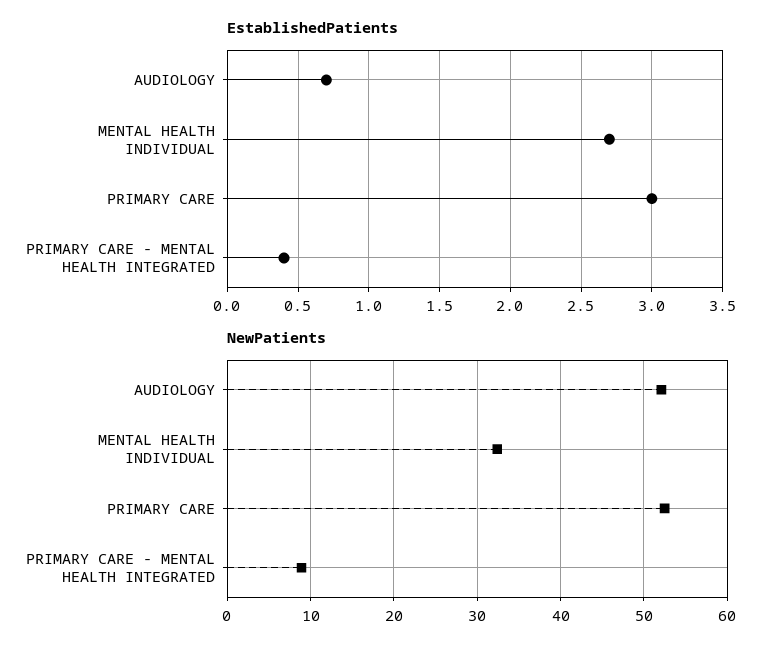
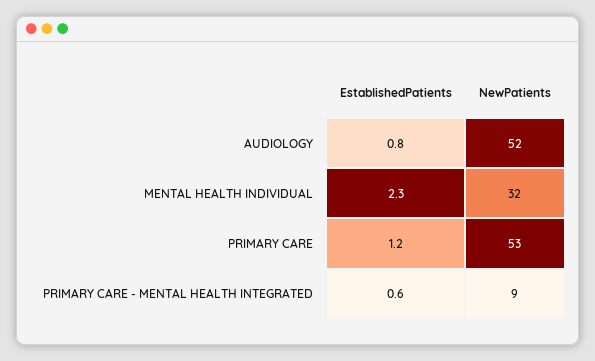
  {
    "EstablishedPatients": {
-     "AUDIOLOGY": 0.7,
+     "AUDIOLOGY": 0.8,
-     "MENTAL HEALTH INDIVIDUAL": 2.7,
+     "MENTAL HEALTH INDIVIDUAL": 2.3,
-     "PRIMARY CARE": 3,
+     "PRIMARY CARE": 1.2,
-     "PRIMARY CARE - MENTAL HEALTH INTEGRATED": 0.4
+     "PRIMARY CARE - MENTAL HEALTH INTEGRATED": 0.6
    },
    "NewPatients": {
      "AUDIOLOGY": 52,
      "MENTAL HEALTH INDIVIDUAL": 32,
      "PRIMARY CARE": 53,
      "PRIMARY CARE - MENTAL HEALTH INTEGRATED": 9
    }
  }

